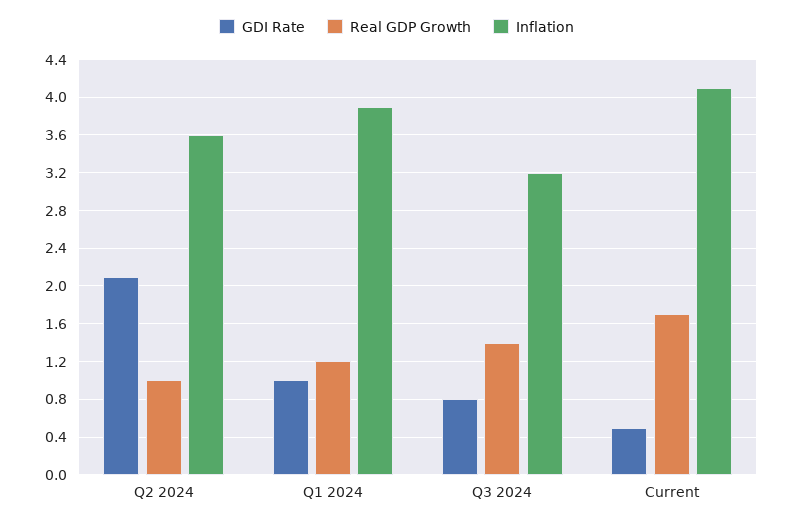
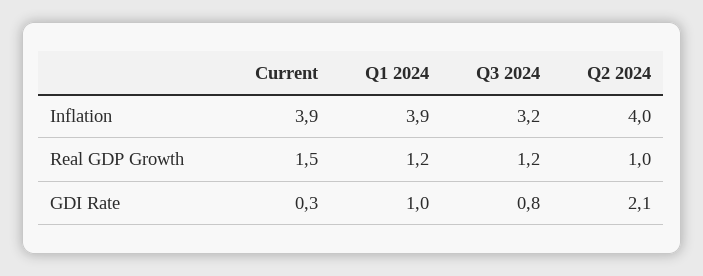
  {
    "GDI Rate": {
      "Q2 2024": 2.1,
      "Q1 2024": 1,
      "Q3 2024": 0.8,
-     "Current": 0.5
+     "Current": 0.3
    },
    "Real GDP Growth": {
      "Q2 2024": 1,
      "Q1 2024": 1.2,
-     "Q3 2024": 1.4,
+     "Q3 2024": 1.2,
-     "Current": 1.7
+     "Current": 1.5
    },
    "Inflation": {
-     "Q2 2024": 3.6,
+     "Q2 2024": 4,
      "Q1 2024": 3.9,
      "Q3 2024": 3.2,
-     "Current": 4.1
+     "Current": 3.9
    }
  }

